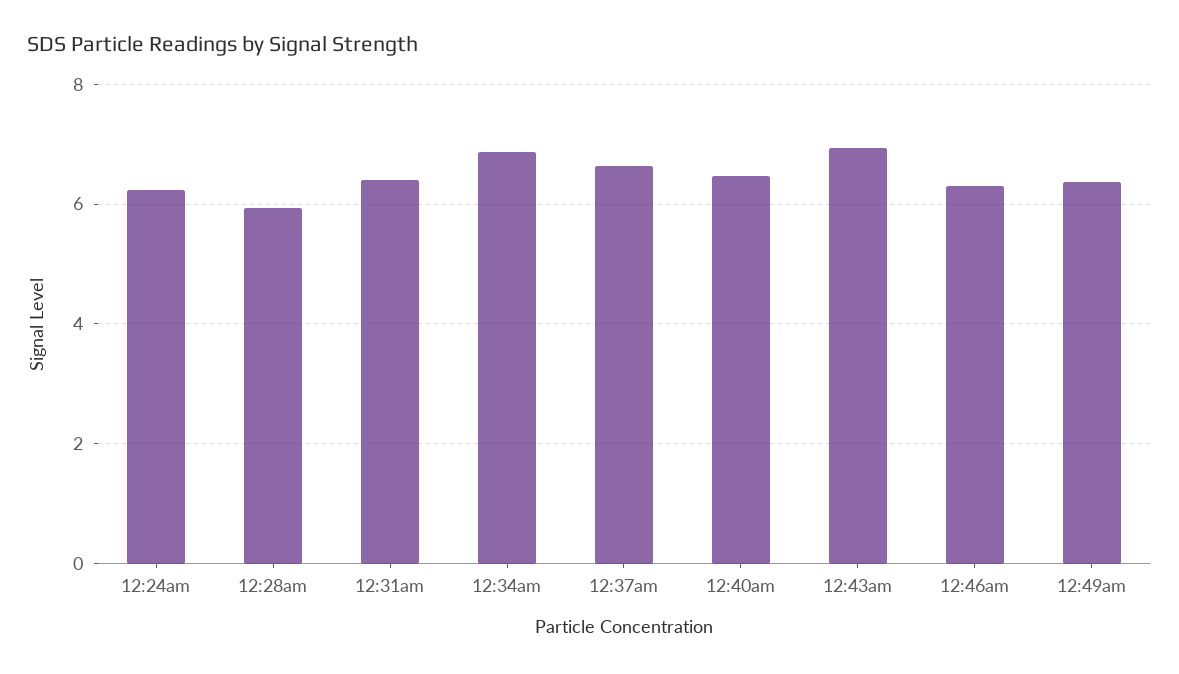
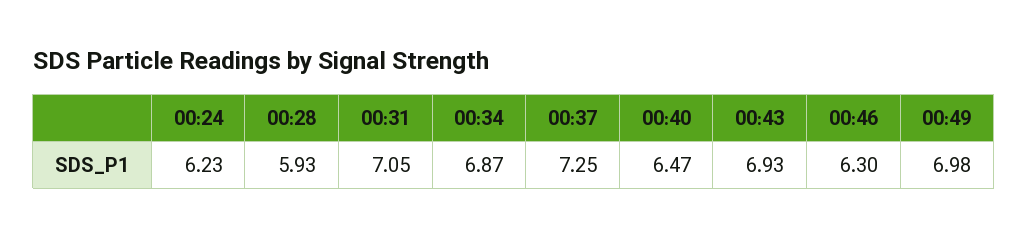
  {
    "12:24am": 6.23,
    "12:28am": 5.93,
-   "12:31am": 6.4,
+   "12:31am": 7.05,
    "12:34am": 6.87,
-   "12:37am": 6.6,
+   "12:37am": 7.25,
    "12:40am": 6.47,
    "12:43am": 6.93,
    "12:46am": 6.3,
-   "12:49am": 6.4
+   "12:49am": 6.98
  }

